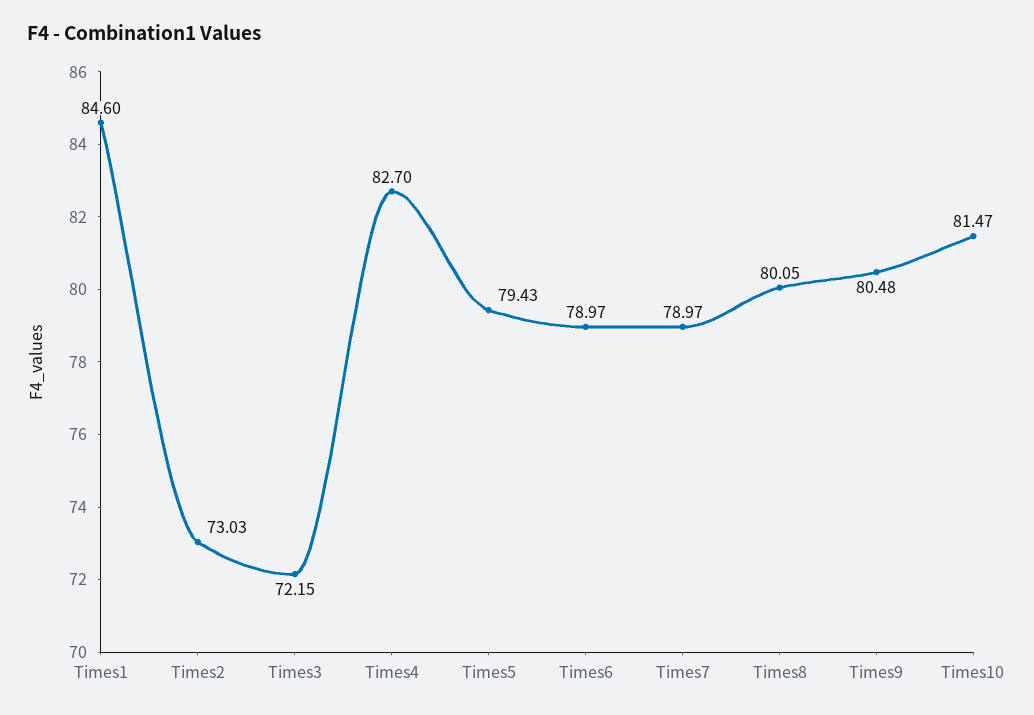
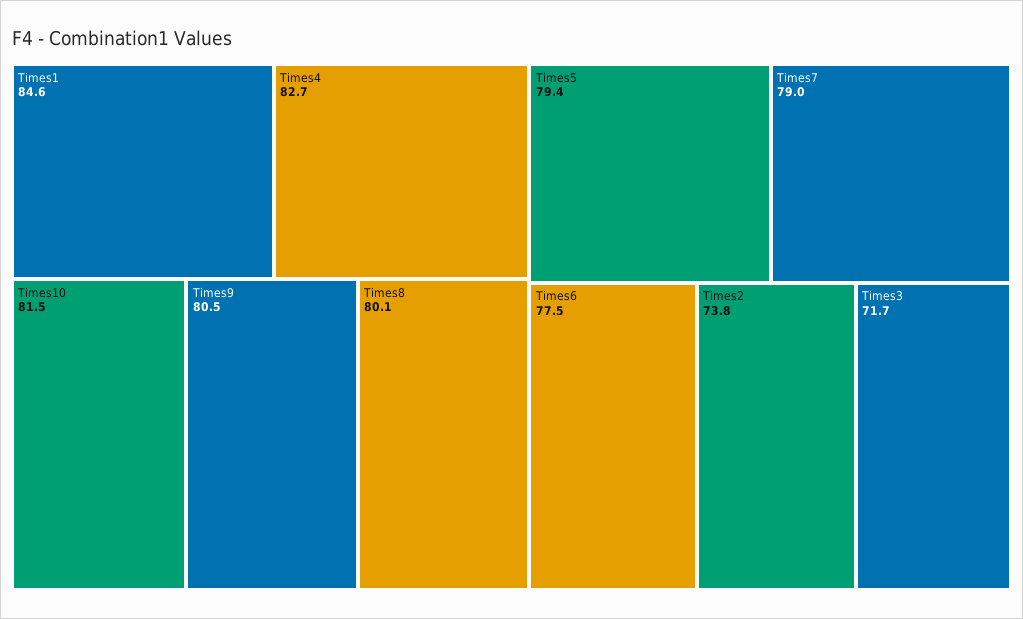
  {
    "Times1": 84.6,
-   "Times2": 73.03,
+   "Times2": 73.8,
-   "Times3": 72.15,
+   "Times3": 71.7,
    "Times4": 82.7,
    "Times5": 79.43,
-   "Times6": 78.97,
+   "Times6": 77.5,
    "Times7": 78.97,
    "Times8": 80.05,
    "Times9": 80.48,
    "Times10": 81.47
  }

